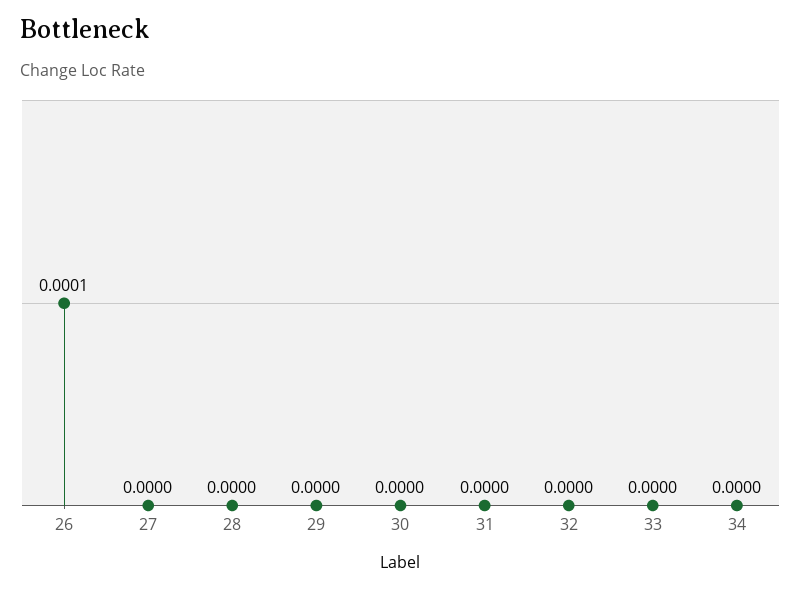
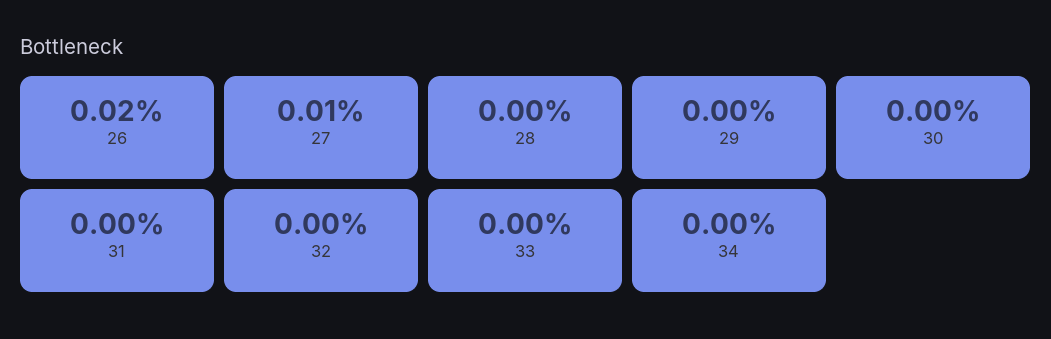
  {
-   "26": 0.0001,
+   "26": 0.0002,
-   "27": 0,
+   "27": 0.0001,
    "28": 0,
    "29": 0,
    "30": 0,
    "31": 0,
    "32": 0,
    "33": 0,
    "34": 0
  }

